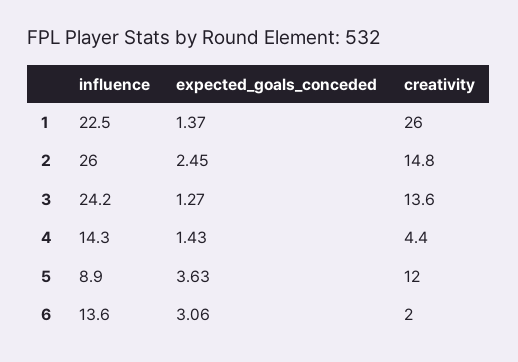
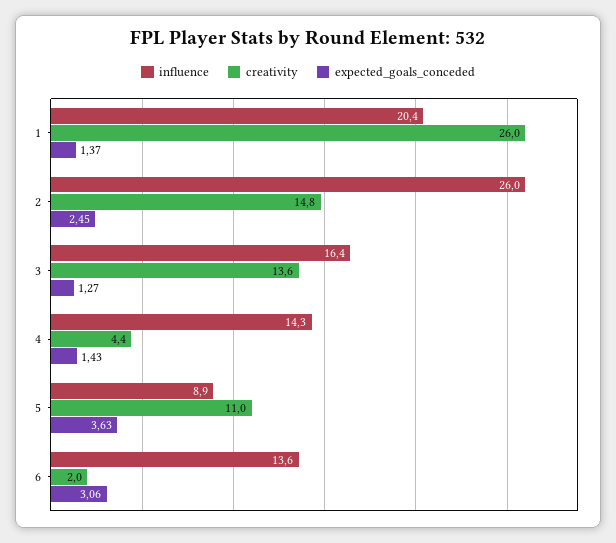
  {
    "influence": {
-     "1": 22.5,
+     "1": 20.4,
      "2": 26,
-     "3": 24.2,
+     "3": 16.4,
      "4": 14.3,
      "5": 8.9,
      "6": 13.6
    },
    "expected_goals_conceded": {
      "1": 1.37,
      "2": 2.45,
      "3": 1.27,
      "4": 1.43,
      "5": 3.63,
      "6": 3.06
    },
    "creativity": {
      "1": 26,
      "2": 14.8,
      "3": 13.6,
      "4": 4.4,
-     "5": 12,
+     "5": 11,
      "6": 2
    }
  }

